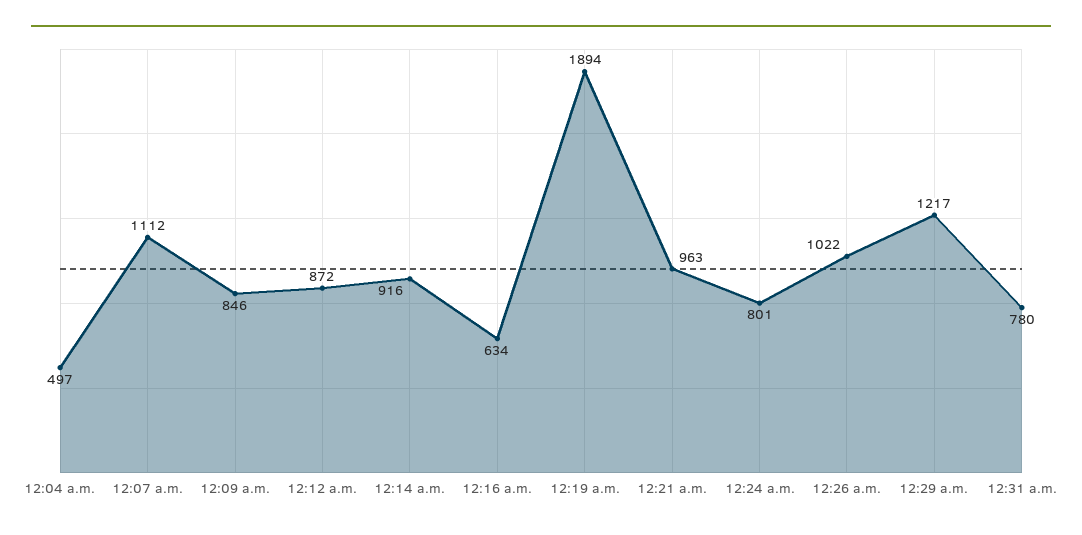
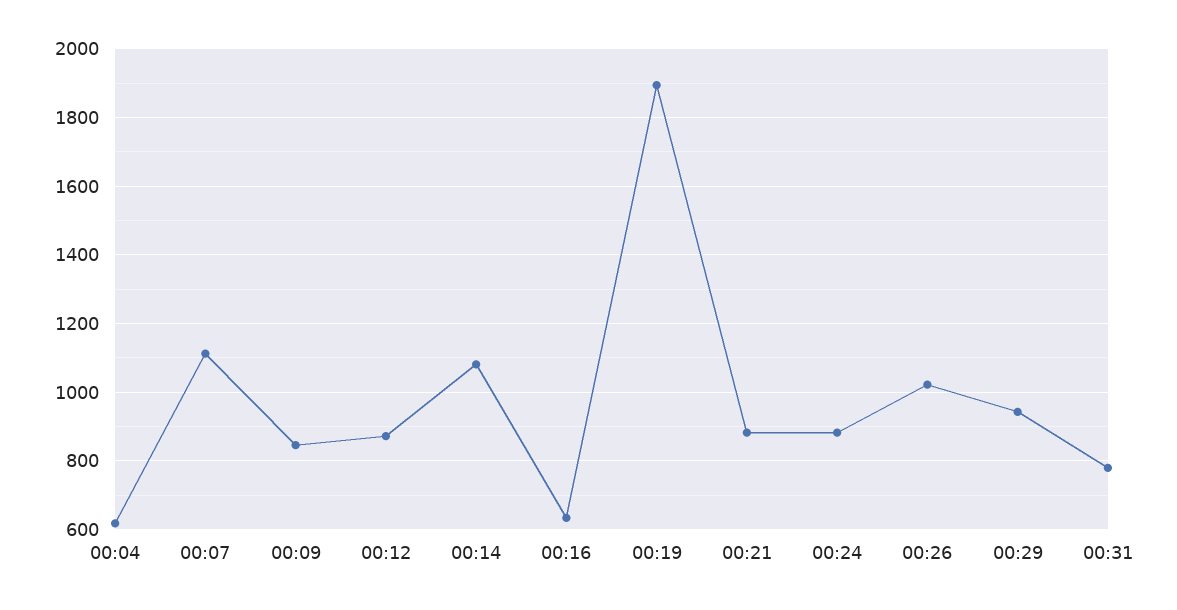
  {
-   "12:04 a.m.": 497,
+   "12:04 a.m.": 620,
    "12:07 a.m.": 1112,
    "12:09 a.m.": 846,
    "12:12 a.m.": 872,
-   "12:14 a.m.": 916,
+   "12:14 a.m.": 1080,
    "12:16 a.m.": 634,
    "12:19 a.m.": 1894,
-   "12:21 a.m.": 963,
+   "12:21 a.m.": 880,
-   "12:24 a.m.": 801,
+   "12:24 a.m.": 880,
    "12:26 a.m.": 1022,
-   "12:29 a.m.": 1217,
+   "12:29 a.m.": 940,
    "12:31 a.m.": 780
  }

